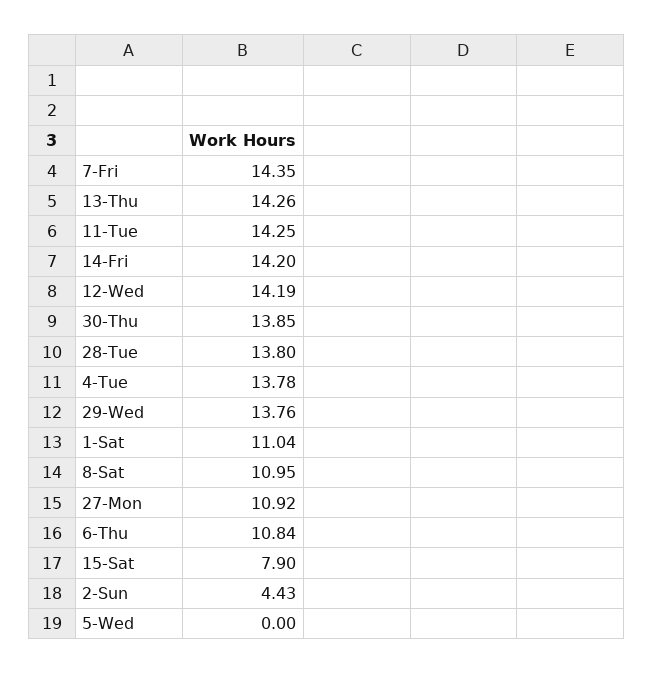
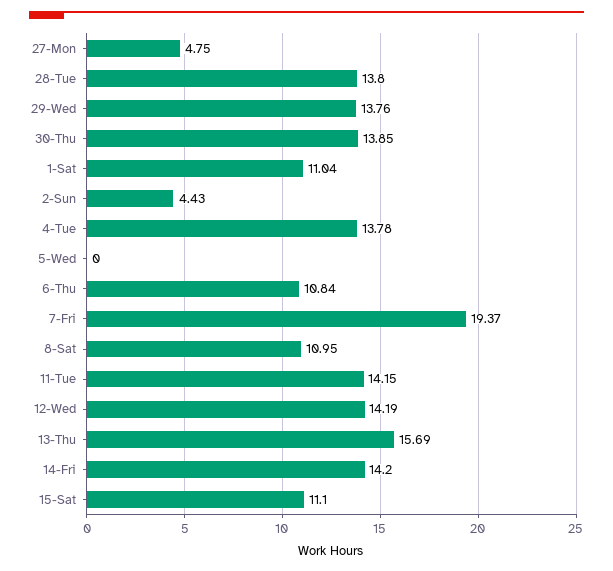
  {
-   "7-Fri": 14.35,
+   "7-Fri": 19.37,
-   "13-Thu": 14.26,
+   "13-Thu": 15.69,
-   "11-Tue": 14.25,
+   "11-Tue": 14.15,
    "14-Fri": 14.2,
    "12-Wed": 14.19,
    "30-Thu": 13.85,
    "28-Tue": 13.8,
    "4-Tue": 13.78,
    "29-Wed": 13.76,
    "1-Sat": 11.04,
    "8-Sat": 10.95,
-   "27-Mon": 10.92,
+   "27-Mon": 4.75,
    "6-Thu": 10.84,
-   "15-Sat": 7.9,
+   "15-Sat": 11.1,
    "2-Sun": 4.43,
    "5-Wed": 0
  }

